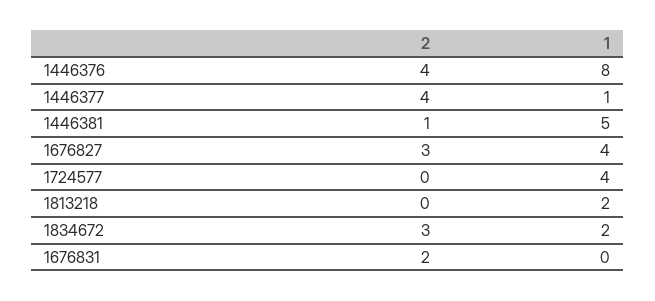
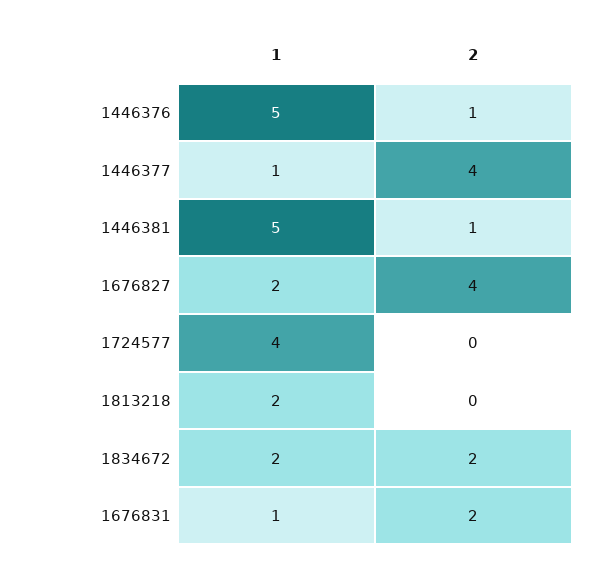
  {
    "2": {
-     "1446376": 4,
+     "1446376": 1,
      "1446377": 4,
      "1446381": 1,
-     "1676827": 3,
+     "1676827": 4,
      "1724577": 0,
      "1813218": 0,
-     "1834672": 3,
+     "1834672": 2,
      "1676831": 2
    },
    "1": {
-     "1446376": 8,
+     "1446376": 5,
      "1446377": 1,
      "1446381": 5,
-     "1676827": 4,
+     "1676827": 2,
      "1724577": 4,
      "1813218": 2,
      "1834672": 2,
-     "1676831": 0
+     "1676831": 1
    }
  }

